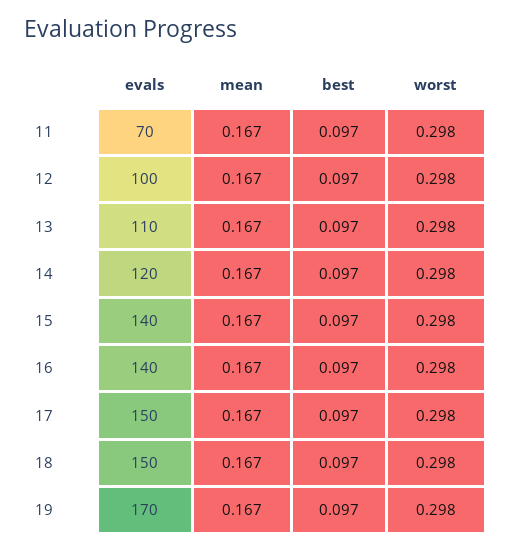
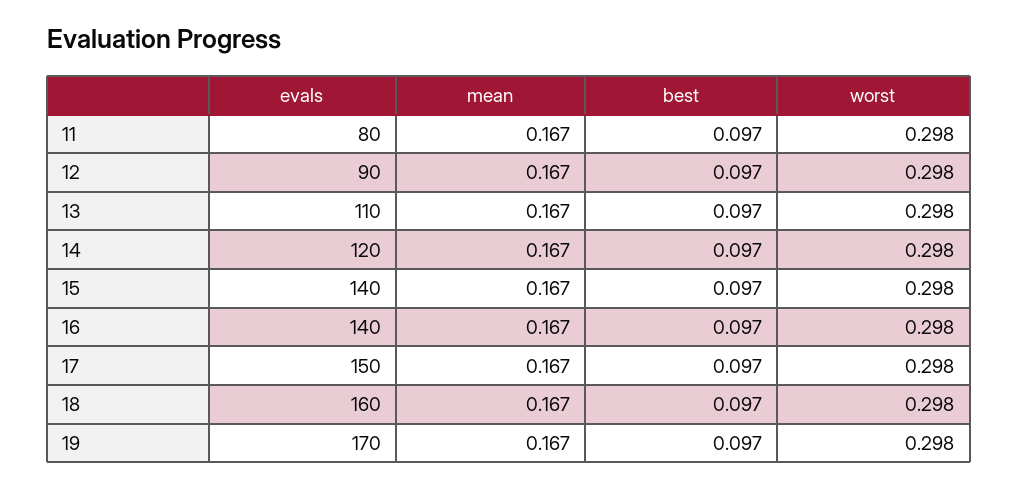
  {
    "evals": {
-     "11": 70,
+     "11": 80,
-     "12": 100,
+     "12": 90,
      "13": 110,
      "14": 120,
      "15": 140,
      "16": 140,
      "17": 150,
-     "18": 150,
+     "18": 160,
      "19": 170
    },
    "mean": {
      "11": 0.167,
      "12": 0.167,
      "13": 0.167,
      "14": 0.167,
      "15": 0.167,
      "16": 0.167,
      "17": 0.167,
      "18": 0.167,
      "19": 0.167
    },
    "best": {
      "11": 0.097,
      "12": 0.097,
      "13": 0.097,
      "14": 0.097,
      "15": 0.097,
      "16": 0.097,
      "17": 0.097,
      "18": 0.097,
      "19": 0.097
    },
    "worst": {
      "11": 0.298,
      "12": 0.298,
      "13": 0.298,
      "14": 0.298,
      "15": 0.298,
      "16": 0.298,
      "17": 0.298,
      "18": 0.298,
      "19": 0.298
    }
  }

